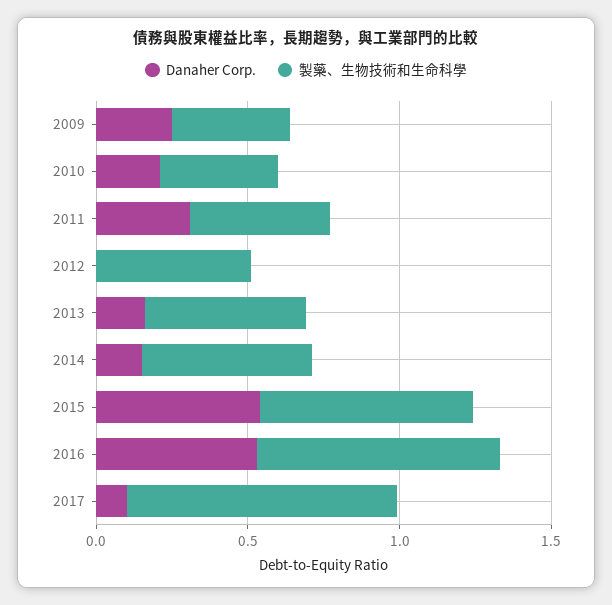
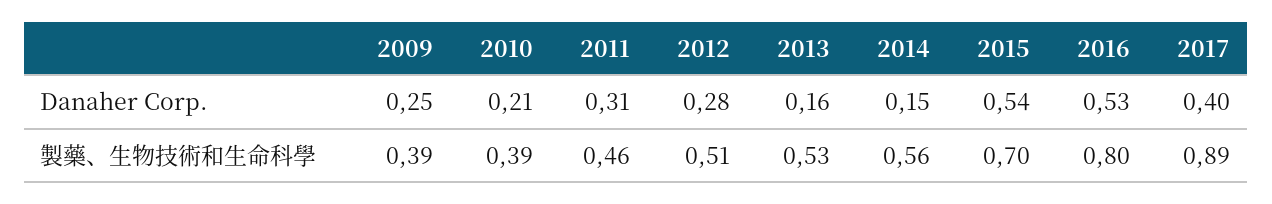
  {
    "Danaher Corp.": {
      "2009": 0.25,
      "2010": 0.21,
      "2011": 0.31,
-     "2012": 0,
+     "2012": 0.28,
      "2013": 0.16,
      "2014": 0.15,
      "2015": 0.54,
      "2016": 0.53,
-     "2017": 0.1
+     "2017": 0.4
    },
    "製藥、生物技術和生命科學": {
      "2009": 0.39,
      "2010": 0.39,
      "2011": 0.46,
      "2012": 0.51,
      "2013": 0.53,
      "2014": 0.56,
      "2015": 0.7,
      "2016": 0.8,
      "2017": 0.89
    }
  }

